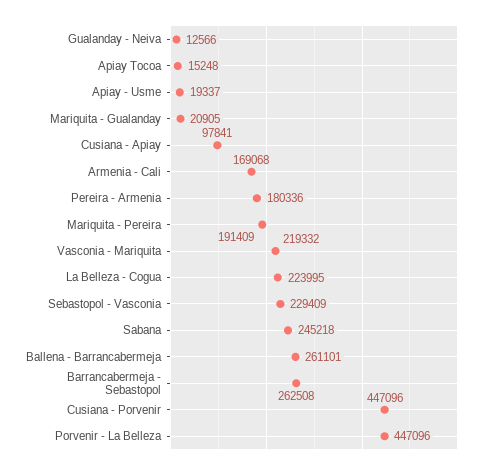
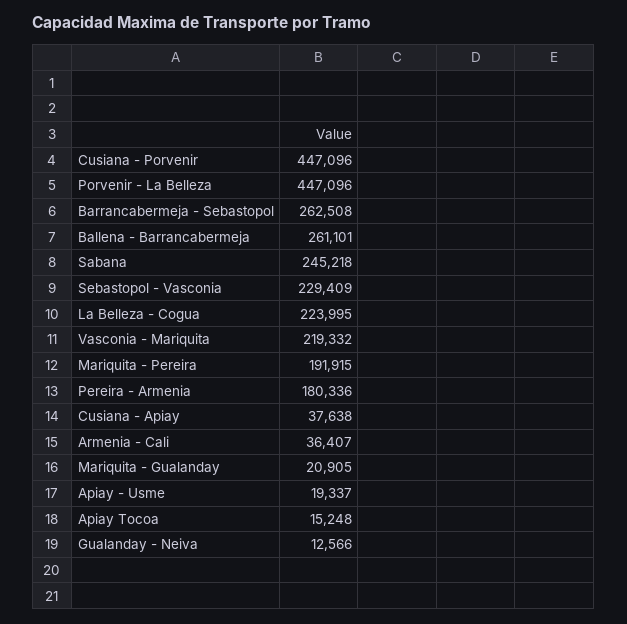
  {
    "Gualanday - Neiva": 12566,
    "Apiay Tocoa": 15248,
    "Apiay - Usme": 19337,
    "Mariquita - Gualanday": 20905,
-   "Cusiana - Apiay": 97841,
+   "Cusiana - Apiay": 37638,
-   "Armenia - Cali": 169068,
+   "Armenia - Cali": 36407,
    "Pereira - Armenia": 180336,
-   "Mariquita - Pereira": 191409,
+   "Mariquita - Pereira": 191915,
    "Vasconia - Mariquita": 219332,
    "La Belleza - Cogua": 223995,
    "Sebastopol - Vasconia": 229409,
    "Sabana": 245218,
    "Ballena - Barrancabermeja": 261101,
    "Barrancabermeja - Sebastopol": 262508,
    "Cusiana - Porvenir": 447096,
    "Porvenir - La Belleza": 447096
  }

